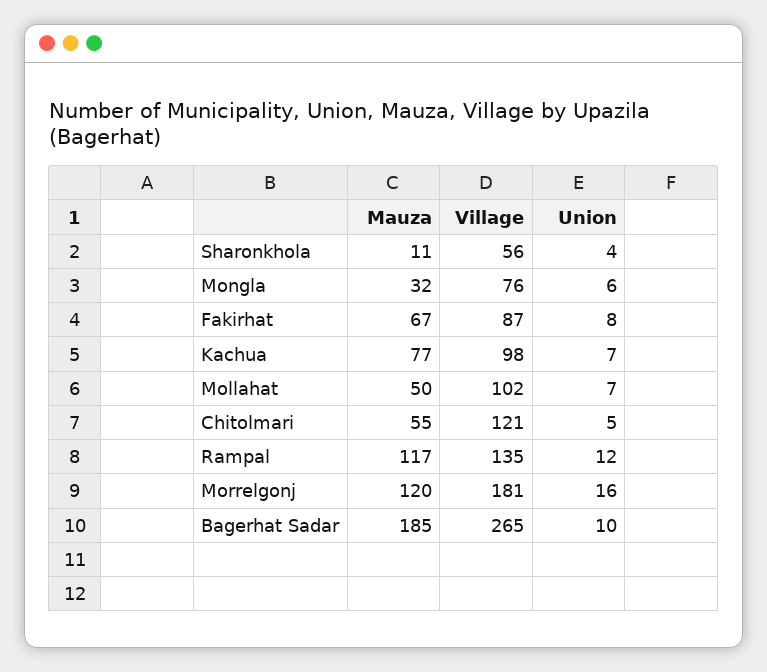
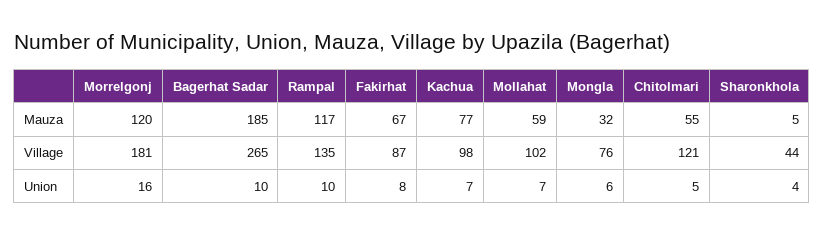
  {
    "Mauza": {
-     "Sharonkhola": 11,
+     "Sharonkhola": 5,
      "Mongla": 32,
      "Fakirhat": 67,
      "Kachua": 77,
-     "Mollahat": 50,
+     "Mollahat": 59,
      "Chitolmari": 55,
      "Rampal": 117,
      "Morrelgonj": 120,
      "Bagerhat Sadar": 185
    },
    "Village": {
-     "Sharonkhola": 56,
+     "Sharonkhola": 44,
      "Mongla": 76,
      "Fakirhat": 87,
      "Kachua": 98,
      "Mollahat": 102,
      "Chitolmari": 121,
      "Rampal": 135,
      "Morrelgonj": 181,
      "Bagerhat Sadar": 265
    },
    "Union": {
      "Sharonkhola": 4,
      "Mongla": 6,
      "Fakirhat": 8,
      "Kachua": 7,
      "Mollahat": 7,
      "Chitolmari": 5,
-     "Rampal": 12,
+     "Rampal": 10,
      "Morrelgonj": 16,
      "Bagerhat Sadar": 10
    }
  }

